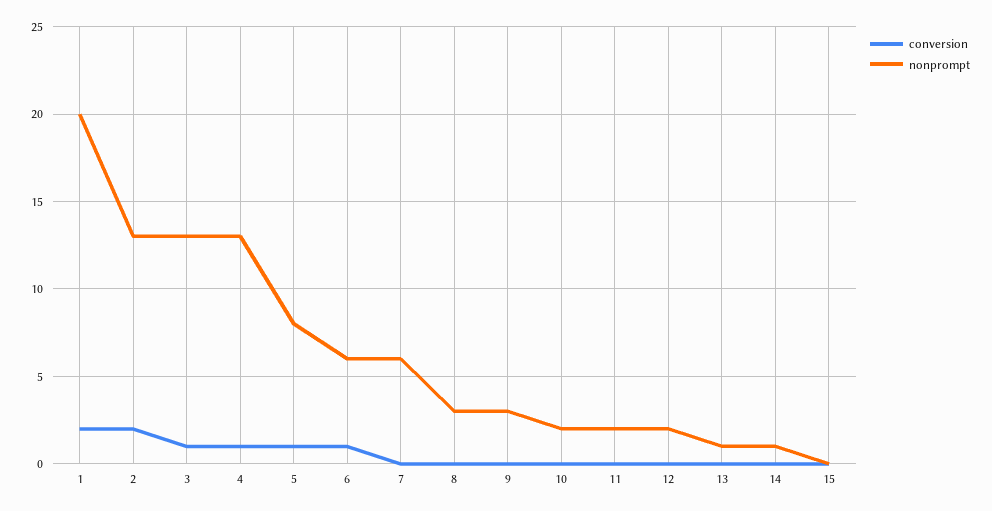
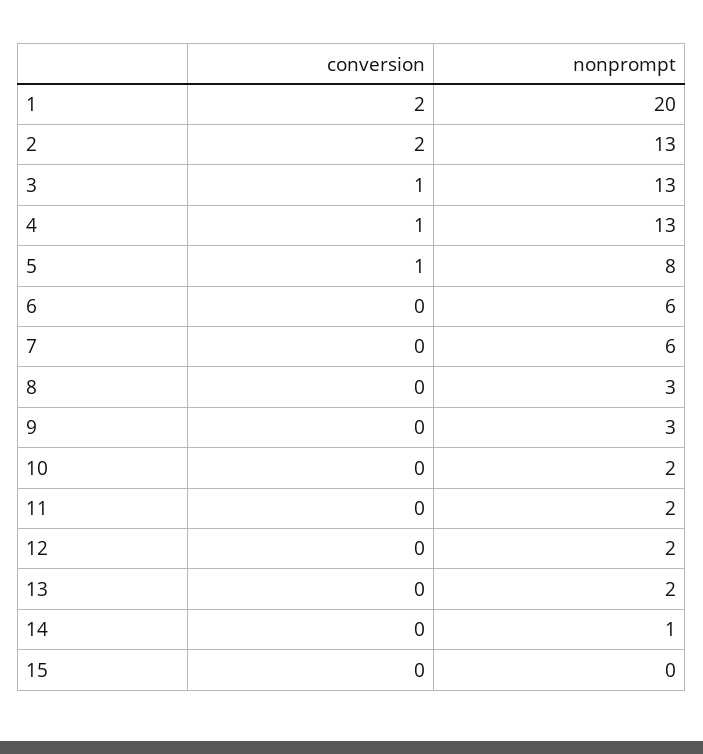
  {
    "conversion": {
      "1": 2,
      "2": 2,
      "3": 1,
      "4": 1,
      "5": 1,
-     "6": 1,
+     "6": 0,
      "7": 0,
      "8": 0,
      "9": 0,
      "10": 0,
      "11": 0,
      "12": 0,
      "13": 0,
      "14": 0,
      "15": 0
    },
    "nonprompt": {
      "1": 20,
      "2": 13,
      "3": 13,
      "4": 13,
      "5": 8,
      "6": 6,
      "7": 6,
      "8": 3,
      "9": 3,
      "10": 2,
      "11": 2,
      "12": 2,
-     "13": 1,
+     "13": 2,
      "14": 1,
      "15": 0
    }
  }

